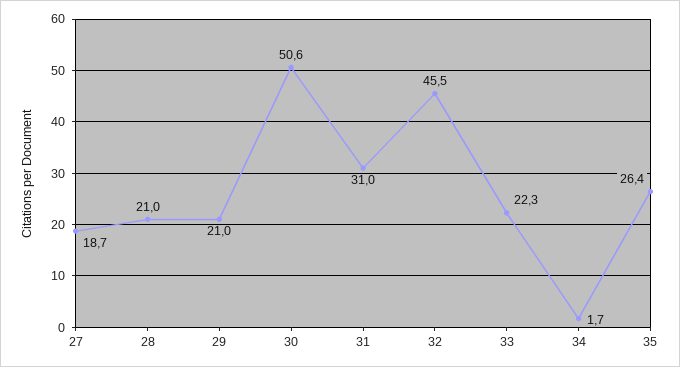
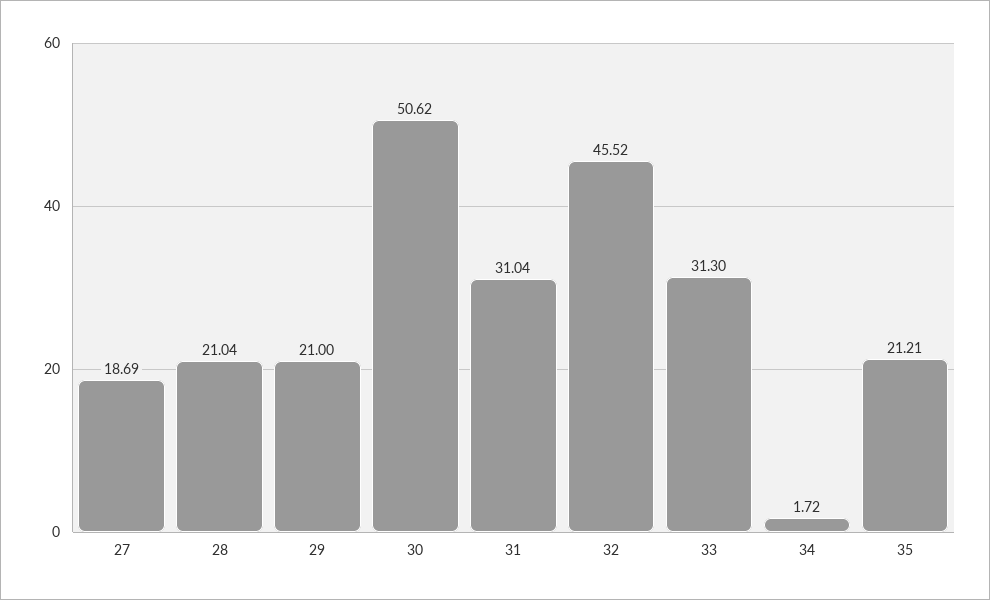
  {
    "27": 18.69,
    "28": 21.04,
    "29": 21,
    "30": 50.62,
    "31": 31.04,
    "32": 45.52,
-   "33": 22.3,
+   "33": 31.3,
    "34": 1.72,
-   "35": 26.4
+   "35": 21.21
  }

